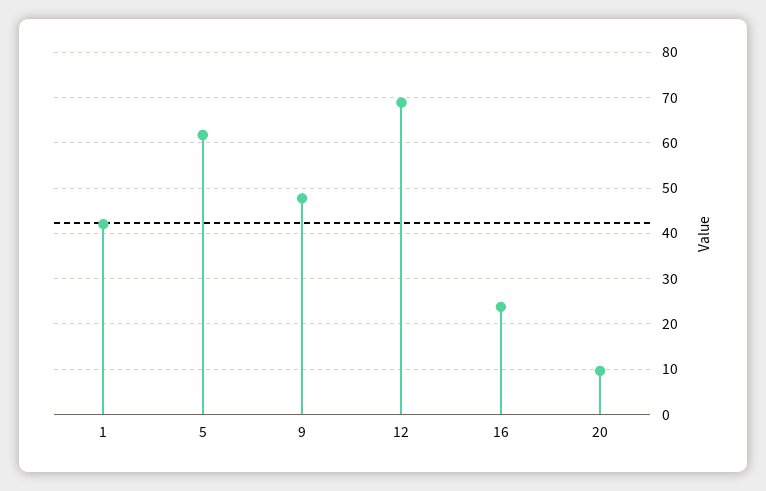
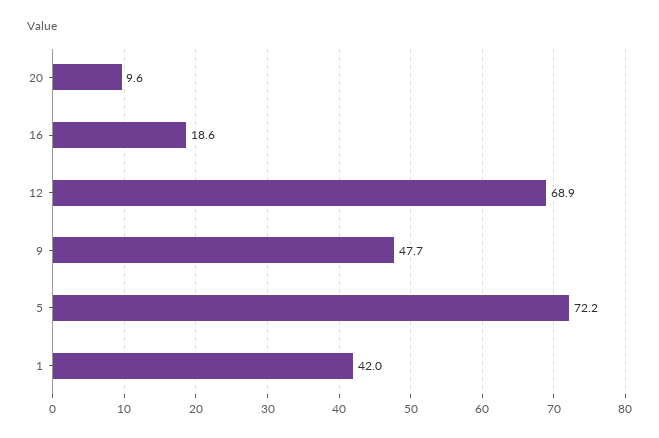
  {
    "1": 42,
-   "5": 62,
+   "5": 72.2,
    "9": 47.7,
    "12": 68.9,
-   "16": 24,
+   "16": 18.6,
    "20": 9.6
  }

